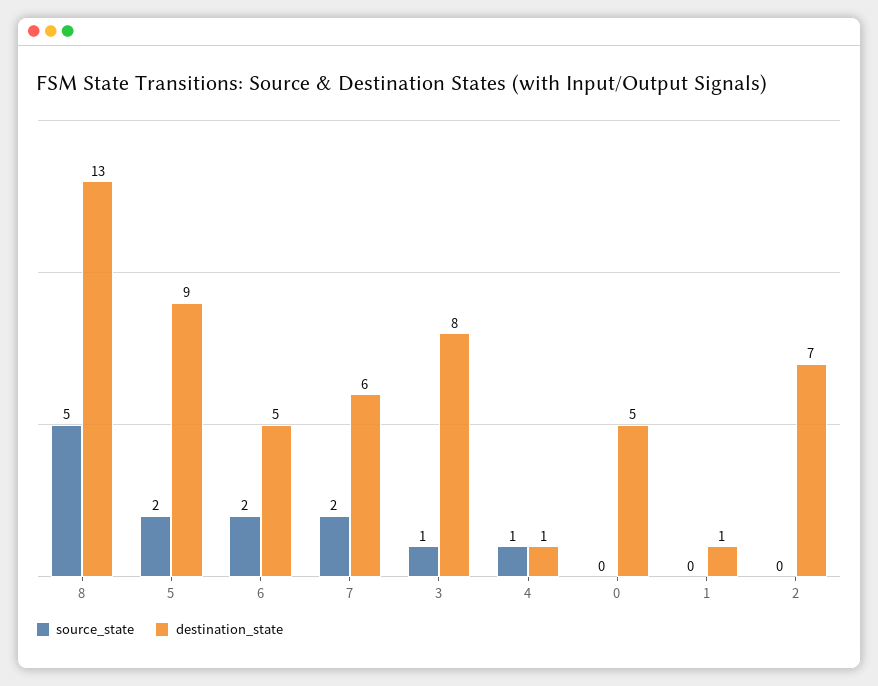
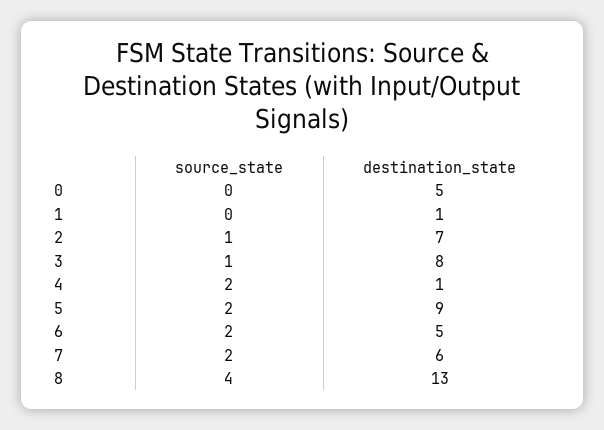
  {
    "source_state": {
-     "8": 5,
+     "8": 4,
      "5": 2,
      "6": 2,
      "7": 2,
      "3": 1,
-     "4": 1,
+     "4": 2,
      "0": 0,
      "1": 0,
-     "2": 0
+     "2": 1
    },
    "destination_state": {
      "8": 13,
      "5": 9,
      "6": 5,
      "7": 6,
      "3": 8,
      "4": 1,
      "0": 5,
      "1": 1,
      "2": 7
    }
  }

